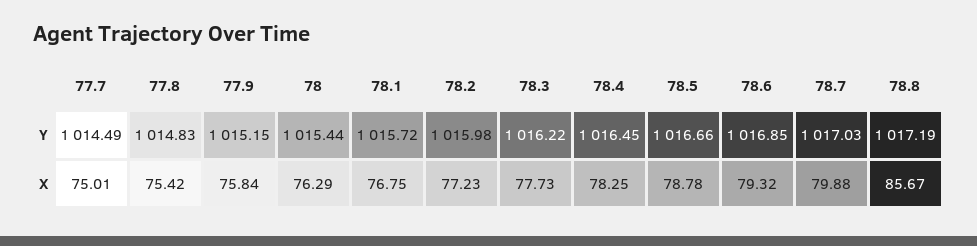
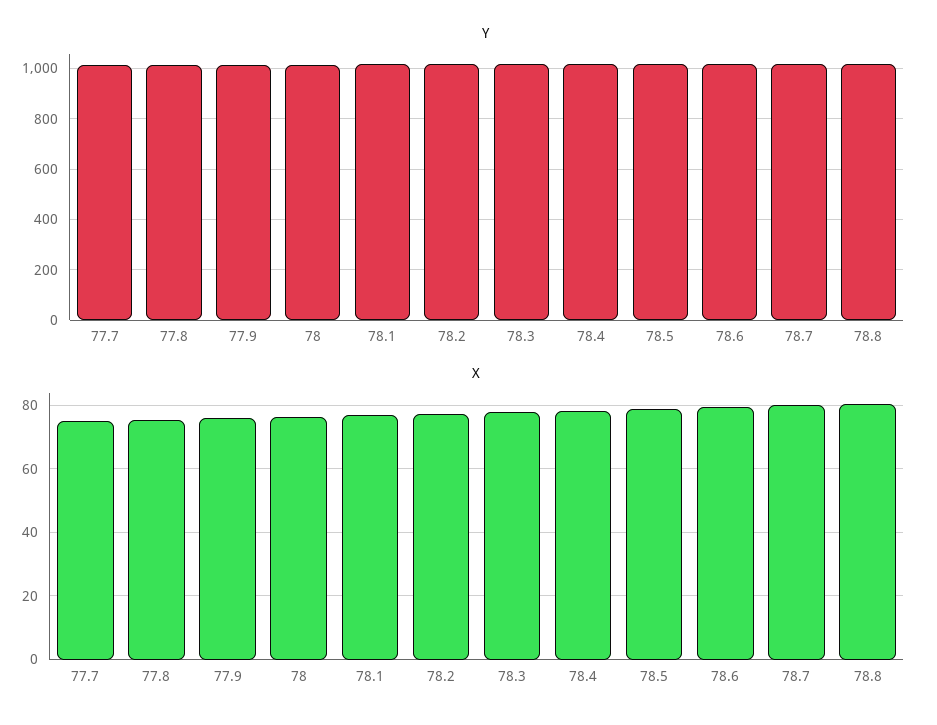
  {
    "Y": {
      "77.7": 1014.49,
      "77.8": 1014.83,
      "77.9": 1015.15,
      "78": 1015.44,
      "78.1": 1015.72,
      "78.2": 1015.98,
      "78.3": 1016.22,
      "78.4": 1016.45,
      "78.5": 1016.66,
      "78.6": 1016.85,
      "78.7": 1017.03,
      "78.8": 1017.19
    },
    "X": {
      "77.7": 75.01,
      "77.8": 75.42,
      "77.9": 75.84,
      "78": 76.29,
      "78.1": 76.75,
      "78.2": 77.23,
      "78.3": 77.73,
      "78.4": 78.25,
      "78.5": 78.78,
      "78.6": 79.32,
      "78.7": 79.88,
-     "78.8": 85.67
+     "78.8": 80
    }
  }

